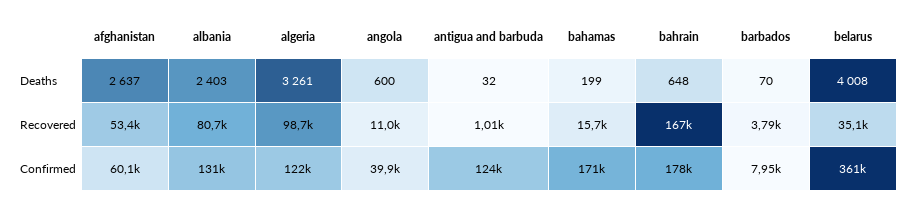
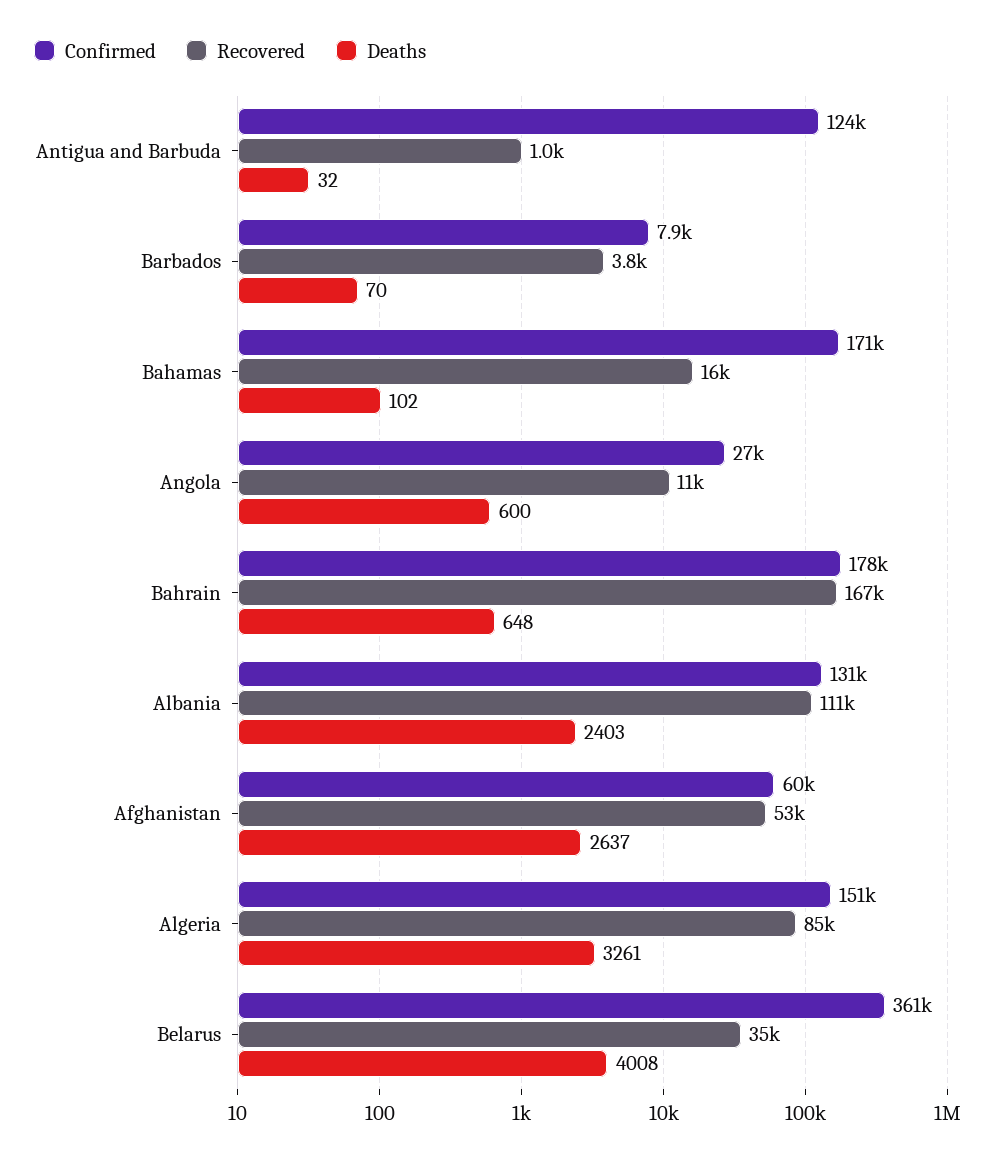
  {
    "Deaths": {
      "afghanistan": 2637,
      "albania": 2403,
      "algeria": 3261,
      "angola": 600,
      "antigua and barbuda": 32,
-     "bahamas": 199,
+     "bahamas": 102,
      "bahrain": 648,
      "barbados": 70,
      "belarus": 4008
    },
    "Recovered": {
      "afghanistan": 53400,
-     "albania": 80700,
+     "albania": 111000,
-     "algeria": 98700,
+     "algeria": 85000,
      "angola": 11000,
      "antigua and barbuda": 1010,
      "bahamas": 15700,
      "bahrain": 167000,
      "barbados": 3790,
      "belarus": 35100
    },
    "Confirmed": {
      "afghanistan": 60100,
      "albania": 131000,
-     "algeria": 122000,
+     "algeria": 151000,
-     "angola": 39900,
+     "angola": 27000,
      "antigua and barbuda": 124000,
      "bahamas": 171000,
      "bahrain": 178000,
      "barbados": 7950,
      "belarus": 361000
    }
  }

